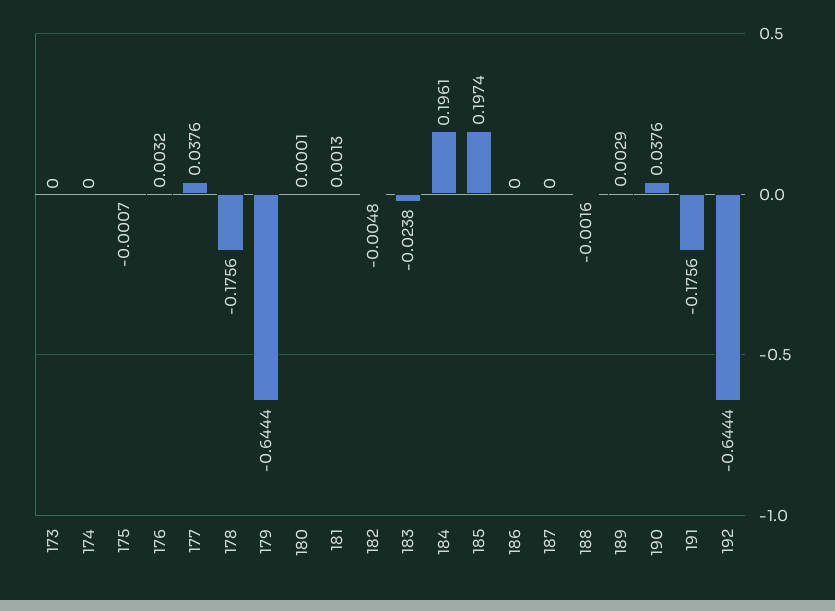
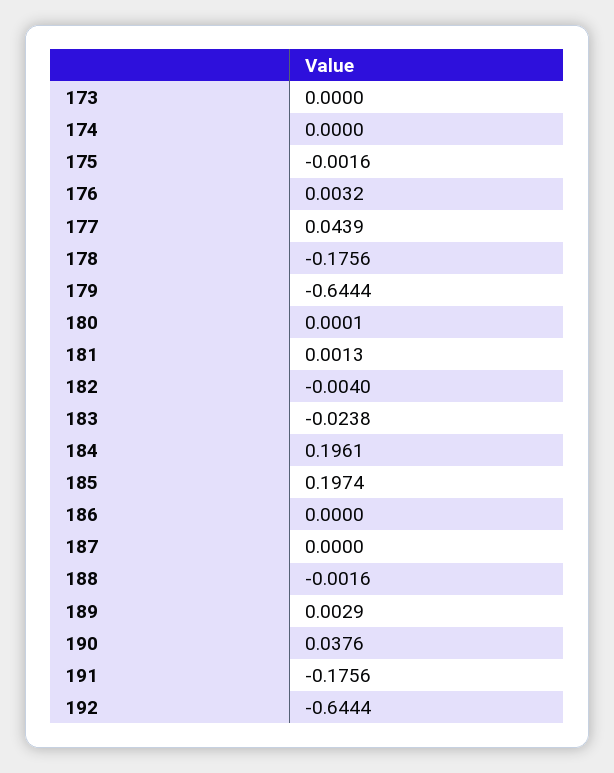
  {
    "173": 0,
    "174": 0,
-   "175": -0.0007,
+   "175": -0.0016,
    "176": 0.0032,
-   "177": 0.0376,
+   "177": 0.0439,
    "178": -0.1756,
    "179": -0.6444,
    "180": 0.0001,
    "181": 0.0013,
-   "182": -0.0048,
+   "182": -0.004,
    "183": -0.0238,
    "184": 0.1961,
    "185": 0.1974,
    "186": 0,
    "187": 0,
    "188": -0.0016,
    "189": 0.0029,
    "190": 0.0376,
    "191": -0.1756,
    "192": -0.6444
  }

